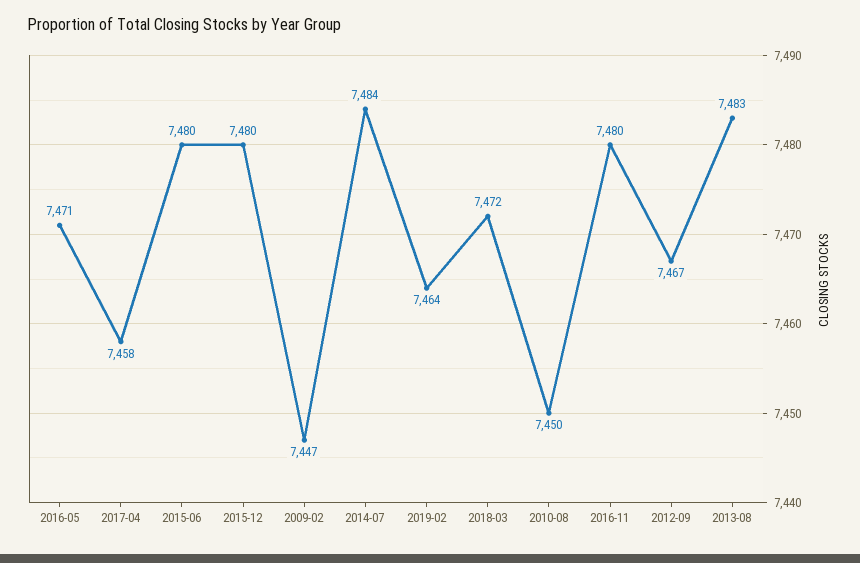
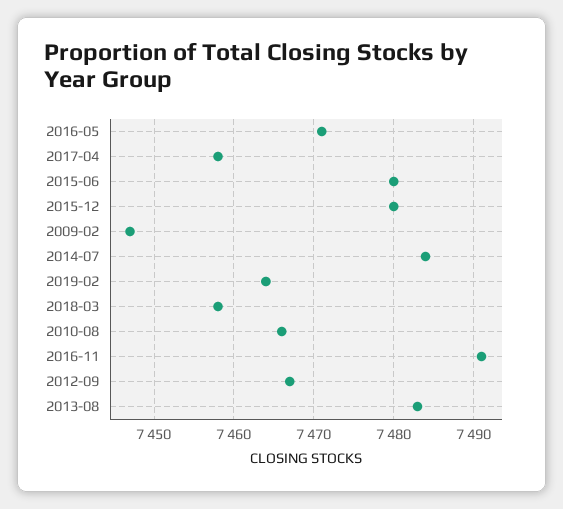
  {
    "2016-05": 7471,
    "2017-04": 7458,
    "2015-06": 7480,
    "2015-12": 7480,
    "2009-02": 7447,
    "2014-07": 7484,
    "2019-02": 7464,
-   "2018-03": 7472,
+   "2018-03": 7458,
-   "2010-08": 7450,
+   "2010-08": 7466,
-   "2016-11": 7480,
+   "2016-11": 7491,
    "2012-09": 7467,
    "2013-08": 7483
  }

